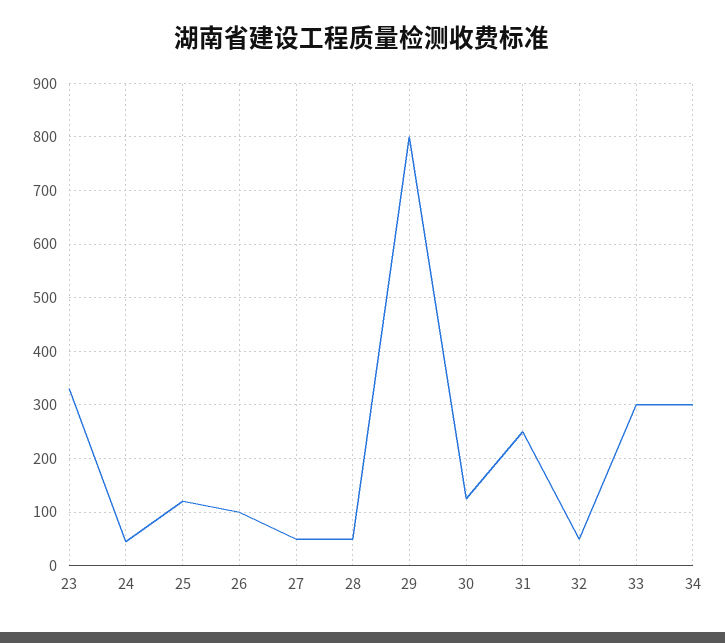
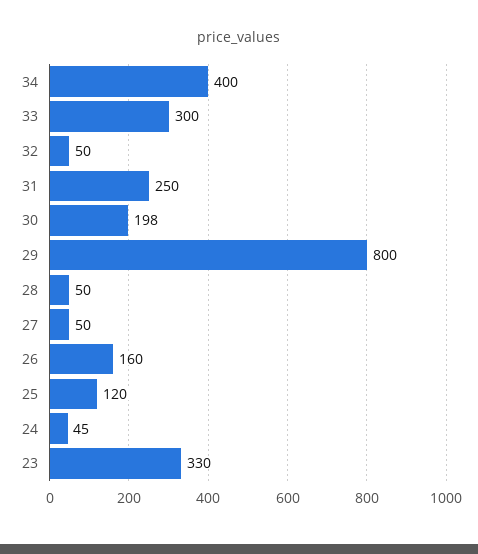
  {
    "23": 330,
    "24": 45,
    "25": 120,
-   "26": 100,
+   "26": 160,
    "27": 50,
    "28": 50,
    "29": 800,
-   "30": 120,
+   "30": 198,
    "31": 250,
    "32": 50,
    "33": 300,
-   "34": 300
+   "34": 400
  }

